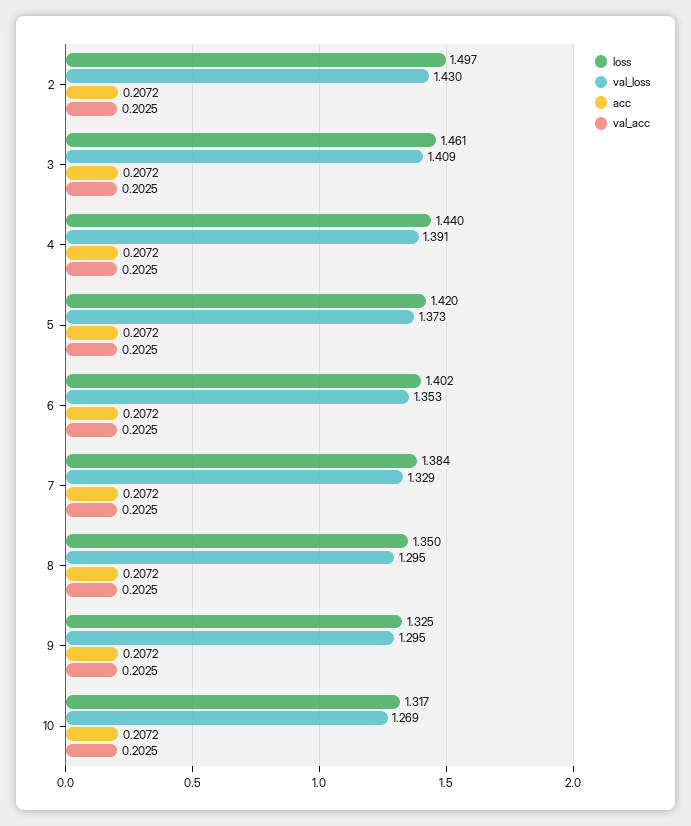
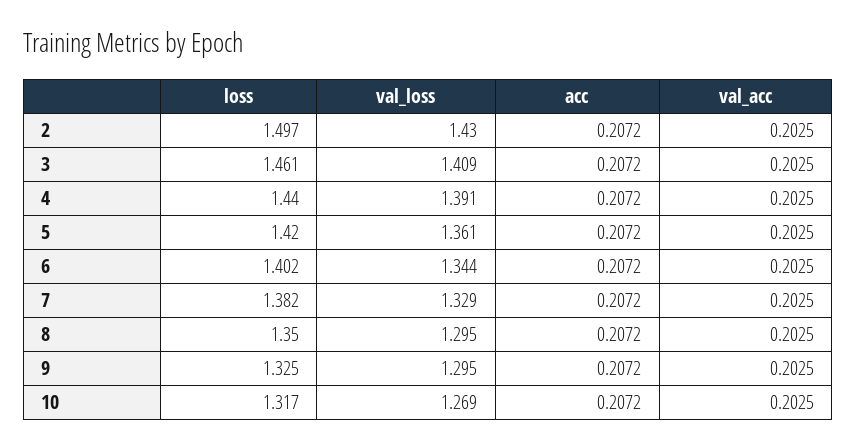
  {
    "loss": {
      "2": 1.497,
      "3": 1.461,
      "4": 1.44,
      "5": 1.42,
      "6": 1.402,
-     "7": 1.384,
+     "7": 1.382,
      "8": 1.35,
      "9": 1.325,
      "10": 1.317
    },
    "val_loss": {
      "2": 1.43,
      "3": 1.409,
      "4": 1.391,
-     "5": 1.373,
+     "5": 1.361,
-     "6": 1.353,
+     "6": 1.344,
      "7": 1.329,
      "8": 1.295,
      "9": 1.295,
      "10": 1.269
    },
    "acc": {
      "2": 0.2072,
      "3": 0.2072,
      "4": 0.2072,
      "5": 0.2072,
      "6": 0.2072,
      "7": 0.2072,
      "8": 0.2072,
      "9": 0.2072,
      "10": 0.2072
    },
    "val_acc": {
      "2": 0.2025,
      "3": 0.2025,
      "4": 0.2025,
      "5": 0.2025,
      "6": 0.2025,
      "7": 0.2025,
      "8": 0.2025,
      "9": 0.2025,
      "10": 0.2025
    }
  }

